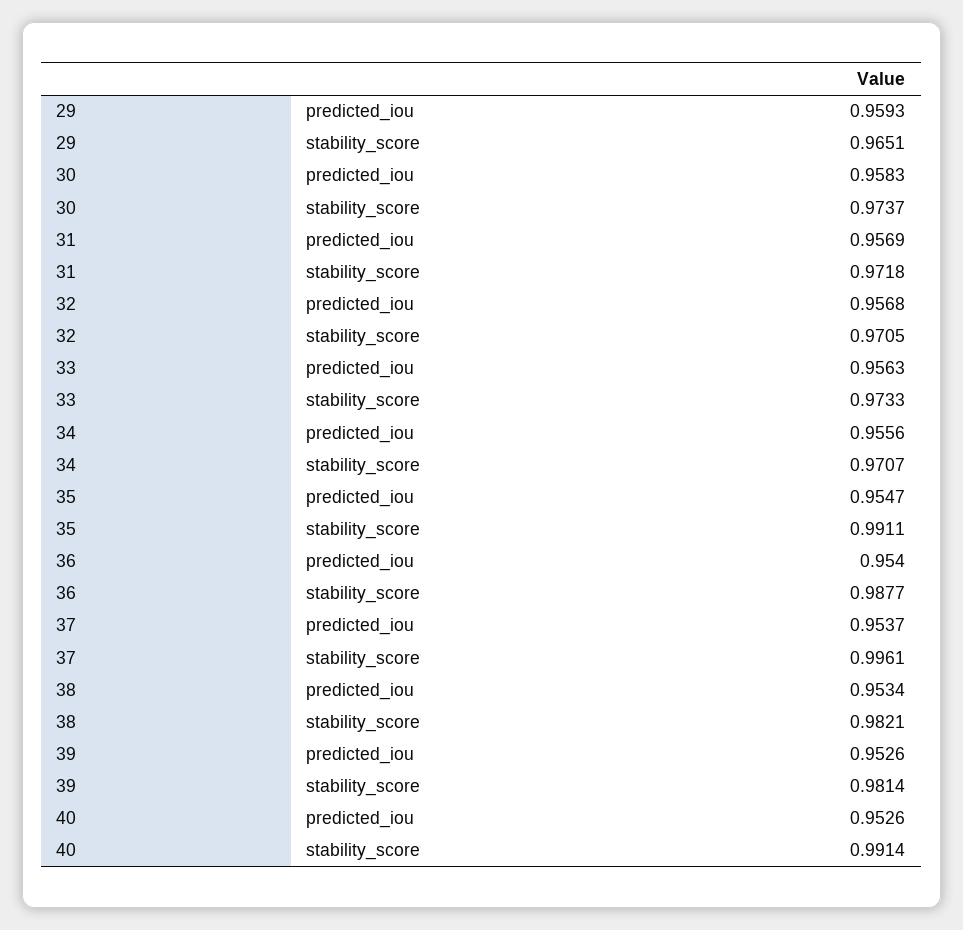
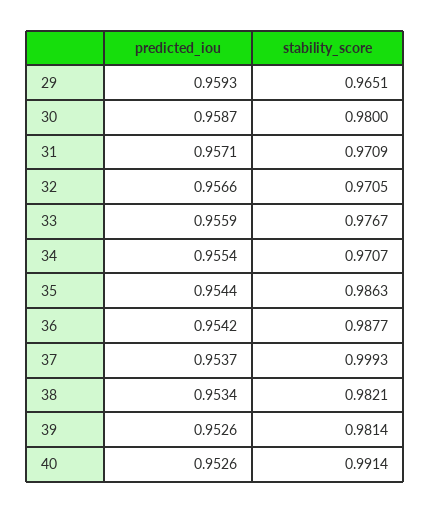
  {
    "29": {
      "predicted_iou": 0.9593,
      "stability_score": 0.9651
    },
    "30": {
-     "predicted_iou": 0.9583,
+     "predicted_iou": 0.9587,
-     "stability_score": 0.9737
+     "stability_score": 0.98
    },
    "31": {
-     "predicted_iou": 0.9569,
+     "predicted_iou": 0.9571,
-     "stability_score": 0.9718
+     "stability_score": 0.9709
    },
    "32": {
-     "predicted_iou": 0.9568,
+     "predicted_iou": 0.9566,
      "stability_score": 0.9705
    },
    "33": {
-     "predicted_iou": 0.9563,
+     "predicted_iou": 0.9559,
-     "stability_score": 0.9733
+     "stability_score": 0.9767
    },
    "34": {
-     "predicted_iou": 0.9556,
+     "predicted_iou": 0.9554,
      "stability_score": 0.9707
    },
    "35": {
-     "predicted_iou": 0.9547,
+     "predicted_iou": 0.9544,
-     "stability_score": 0.9911
+     "stability_score": 0.9863
    },
    "36": {
-     "predicted_iou": 0.954,
+     "predicted_iou": 0.9542,
      "stability_score": 0.9877
    },
    "37": {
      "predicted_iou": 0.9537,
-     "stability_score": 0.9961
+     "stability_score": 0.9993
    },
    "38": {
      "predicted_iou": 0.9534,
      "stability_score": 0.9821
    },
    "39": {
      "predicted_iou": 0.9526,
      "stability_score": 0.9814
    },
    "40": {
      "predicted_iou": 0.9526,
      "stability_score": 0.9914
    }
  }

